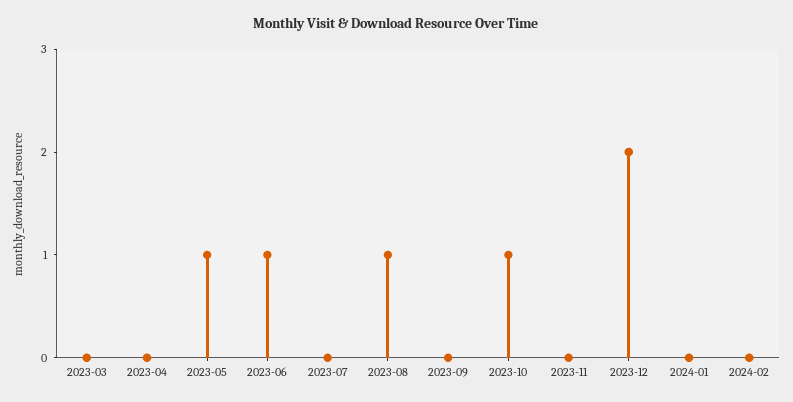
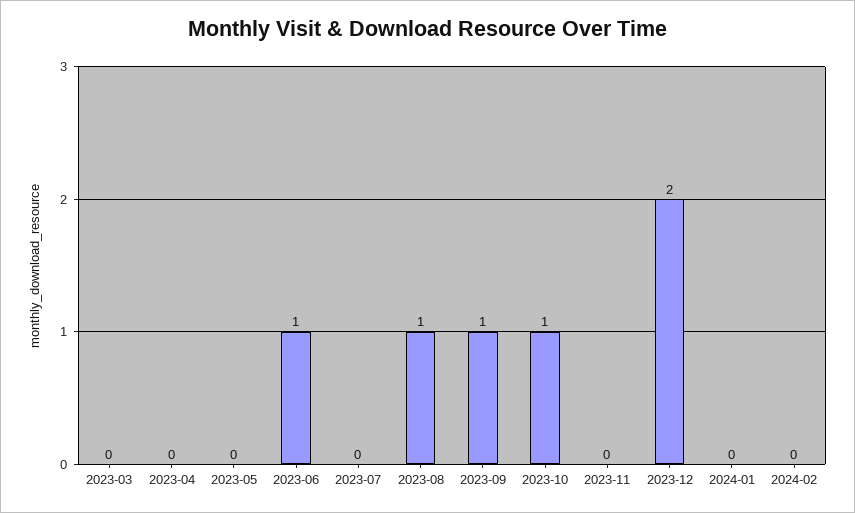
  {
    "2023-03": 0,
    "2023-04": 0,
-   "2023-05": 1,
+   "2023-05": 0,
    "2023-06": 1,
    "2023-07": 0,
    "2023-08": 1,
-   "2023-09": 0,
+   "2023-09": 1,
    "2023-10": 1,
    "2023-11": 0,
    "2023-12": 2,
    "2024-01": 0,
    "2024-02": 0
  }

